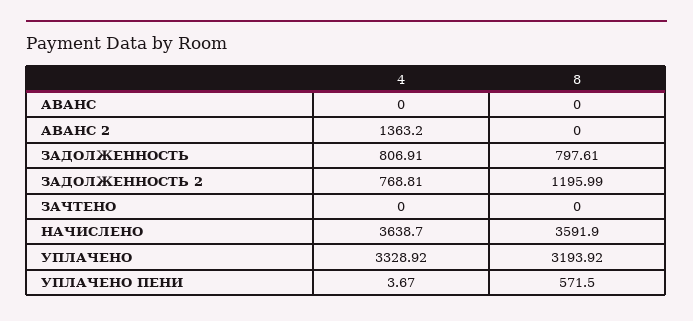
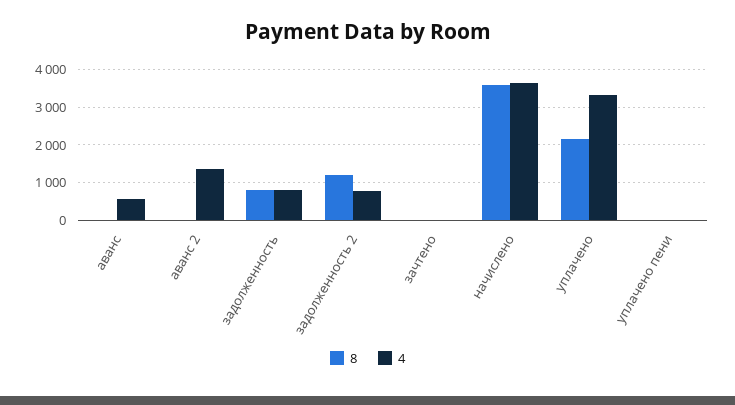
  {
    "4": {
-     "АВАНС": 0,
+     "АВАНС": 600,
      "АВАНС 2": 1363.2,
      "ЗАДОЛЖЕННОСТЬ": 806.91,
      "ЗАДОЛЖЕННОСТЬ 2": 768.81,
      "ЗАЧТЕНО": 0,
      "НАЧИСЛЕНО": 3638.7,
      "УПЛАЧЕНО": 3328.92,
      "УПЛАЧЕНО ПЕНИ": 3.67
    },
    "8": {
      "АВАНС": 0,
      "АВАНС 2": 0,
      "ЗАДОЛЖЕННОСТЬ": 797.61,
      "ЗАДОЛЖЕННОСТЬ 2": 1195.99,
      "ЗАЧТЕНО": 0,
      "НАЧИСЛЕНО": 3591.9,
-     "УПЛАЧЕНО": 3193.92,
+     "УПЛАЧЕНО": 2200,
-     "УПЛАЧЕНО ПЕНИ": 571.5
+     "УПЛАЧЕНО ПЕНИ": 0
    }
  }

